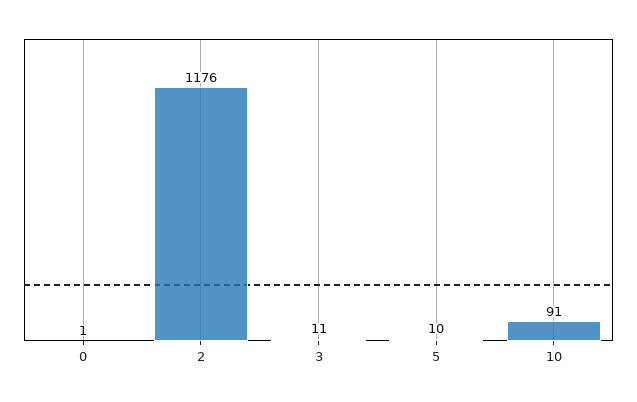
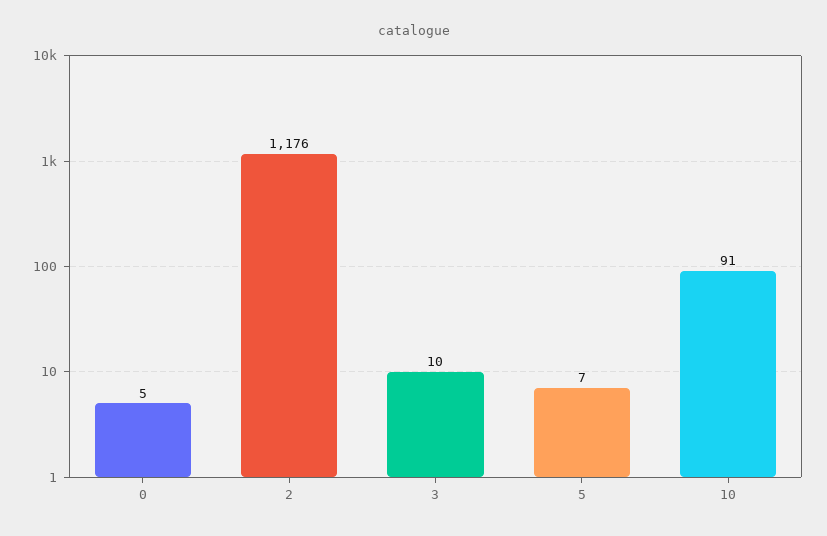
  {
-   "0": 1,
+   "0": 5,
    "2": 1176,
-   "3": 11,
+   "3": 10,
-   "5": 10,
+   "5": 7,
    "10": 91
  }

